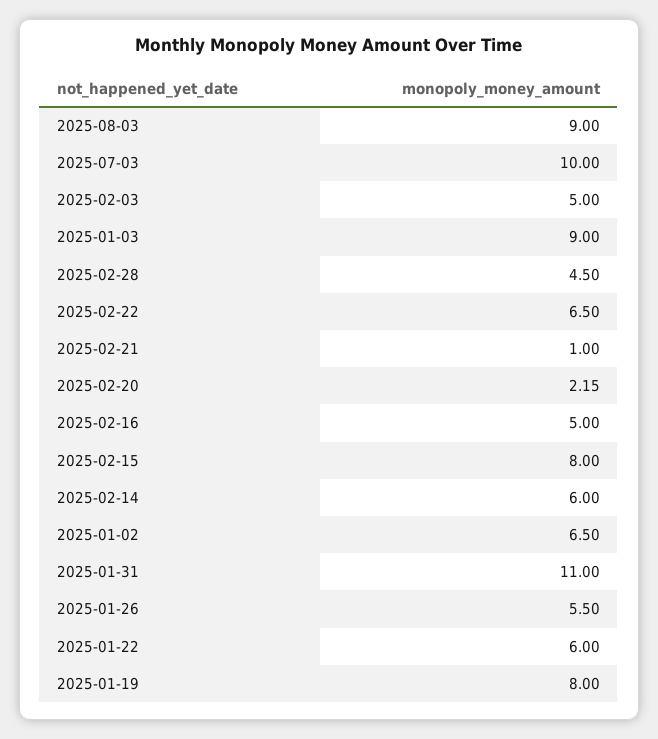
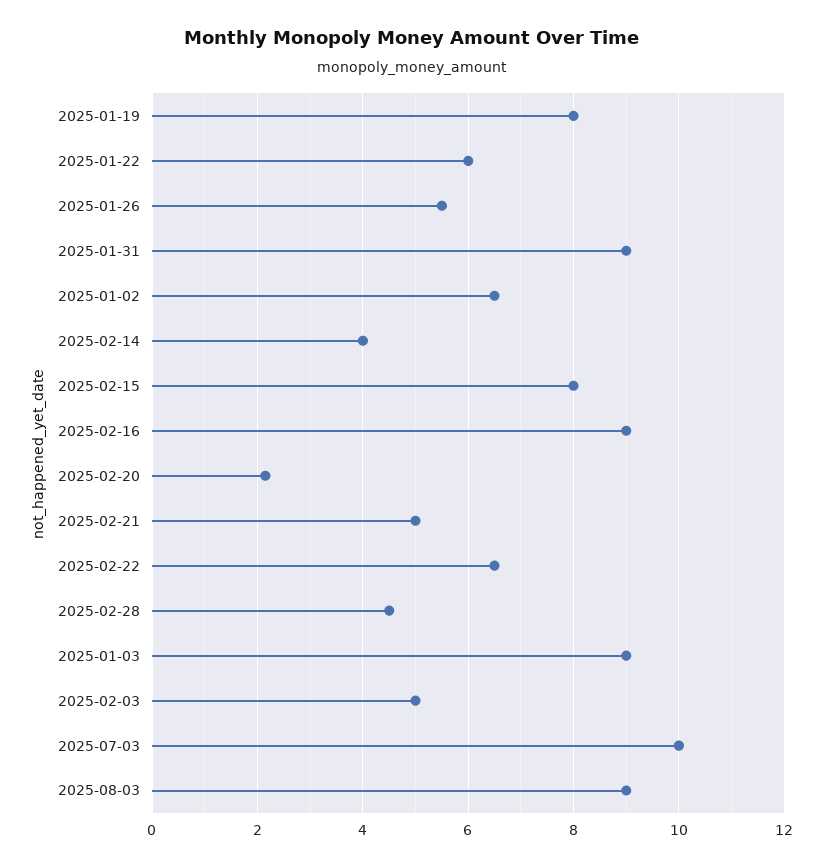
  {
    "2025-08-03": 9,
    "2025-07-03": 10,
    "2025-02-03": 5,
    "2025-01-03": 9,
    "2025-02-28": 4.5,
    "2025-02-22": 6.5,
-   "2025-02-21": 1,
+   "2025-02-21": 5,
    "2025-02-20": 2.15,
-   "2025-02-16": 5,
+   "2025-02-16": 9,
    "2025-02-15": 8,
-   "2025-02-14": 6,
+   "2025-02-14": 4,
    "2025-01-02": 6.5,
-   "2025-01-31": 11,
+   "2025-01-31": 9,
    "2025-01-26": 5.5,
    "2025-01-22": 6,
    "2025-01-19": 8
  }

